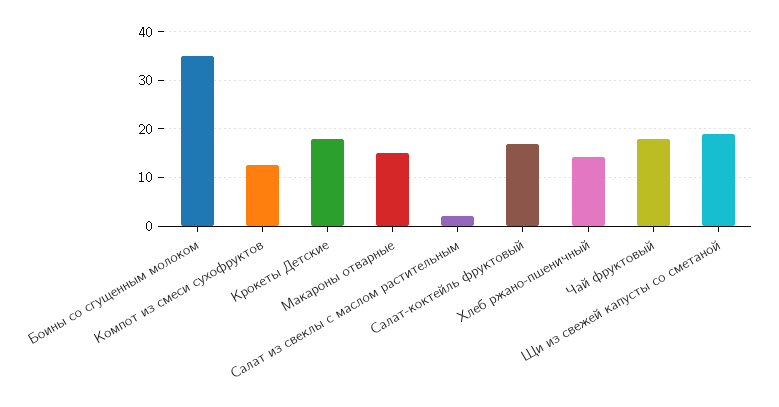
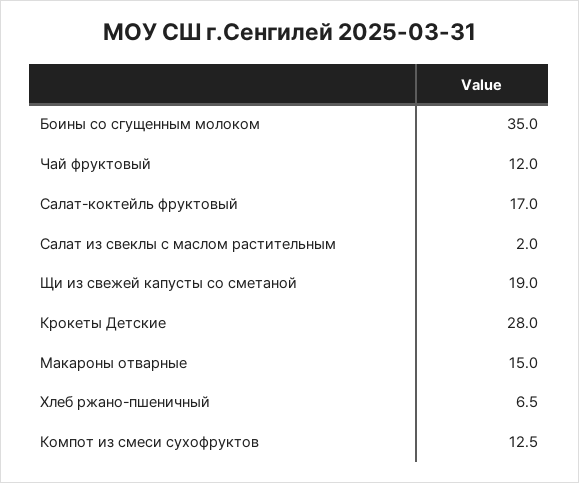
  {
    "Боины со сгущенным молоком": 35,
    "Компот из смеси сухофруктов": 12.5,
-   "Крокеты Детские": 18,
+   "Крокеты Детские": 28,
    "Макароны отварные": 15,
    "Салат из свеклы с маслом растительным": 2,
    "Салат-коктейль фруктовый": 17,
-   "Хлеб ржано-пшеничный": 14,
+   "Хлеб ржано-пшеничный": 6.5,
-   "Чай фруктовый": 18,
+   "Чай фруктовый": 12,
    "Щи из свежей капусты со сметаной": 19
  }

